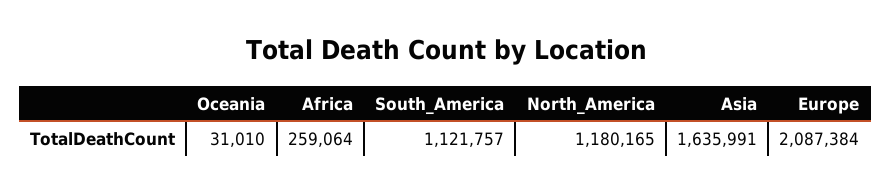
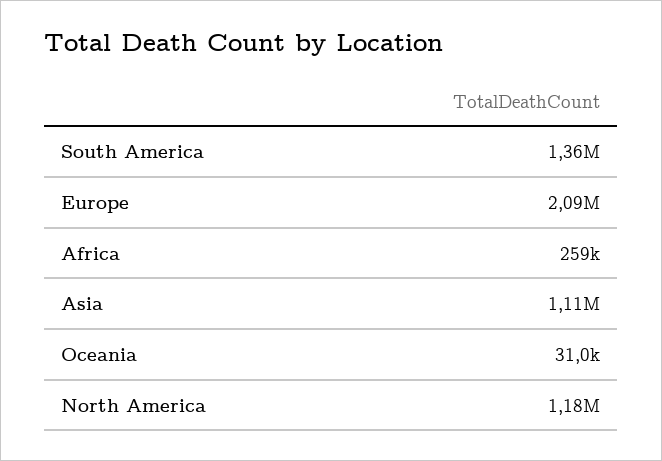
  {
    "Oceania": 31010,
    "Africa": 259064,
-   "South_America": 1121757,
+   "South_America": 1360000,
    "North_America": 1180165,
-   "Asia": 1635991,
+   "Asia": 1110000,
    "Europe": 2087384
  }

